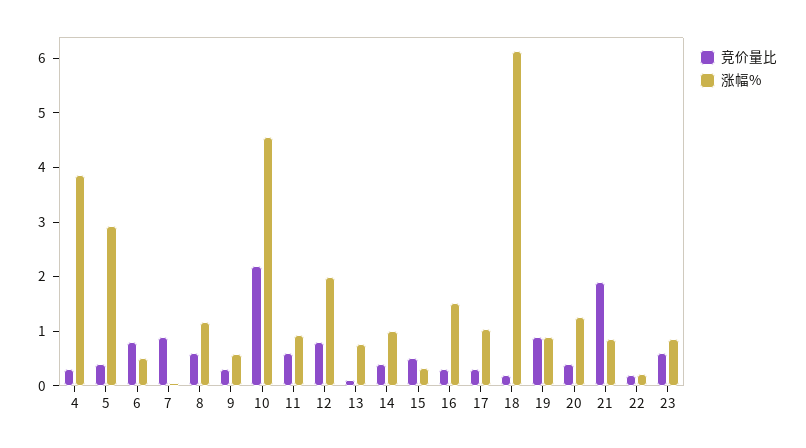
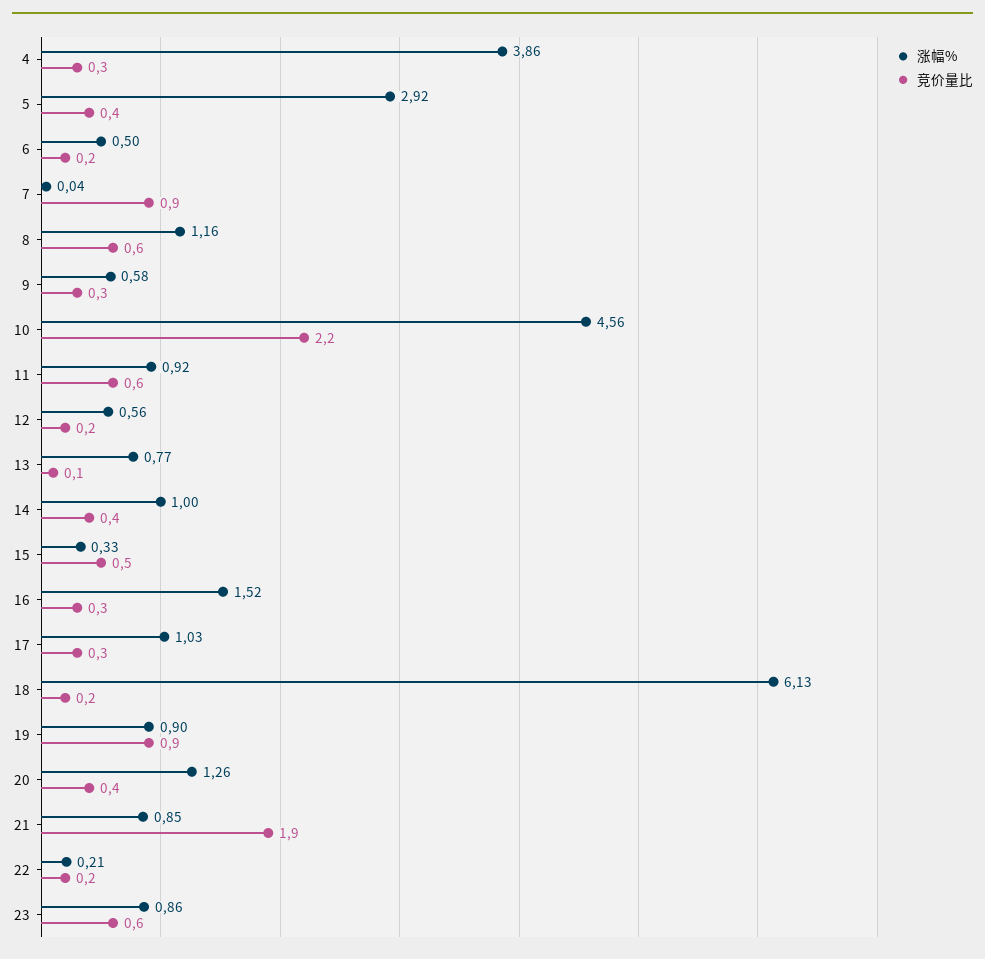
  {
    "竞价量比": {
      "4": 0.3,
      "5": 0.4,
-     "6": 0.8,
+     "6": 0.2,
      "7": 0.9,
      "8": 0.6,
      "9": 0.3,
      "10": 2.2,
      "11": 0.6,
-     "12": 0.8,
+     "12": 0.2,
      "13": 0.1,
      "14": 0.4,
      "15": 0.5,
      "16": 0.3,
      "17": 0.3,
      "18": 0.2,
      "19": 0.9,
      "20": 0.4,
      "21": 1.9,
      "22": 0.2,
      "23": 0.6
    },
    "涨幅%": {
      "4": 3.86,
      "5": 2.92,
      "6": 0.5,
      "7": 0.04,
      "8": 1.16,
      "9": 0.58,
      "10": 4.56,
      "11": 0.92,
-     "12": 2,
+     "12": 0.56,
      "13": 0.77,
      "14": 1,
      "15": 0.33,
      "16": 1.52,
      "17": 1.03,
      "18": 6.13,
      "19": 0.9,
      "20": 1.26,
      "21": 0.85,
      "22": 0.21,
      "23": 0.86
    }
  }

